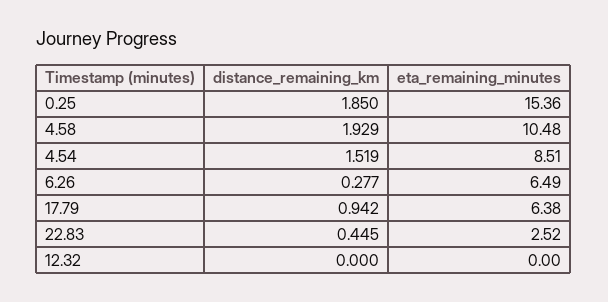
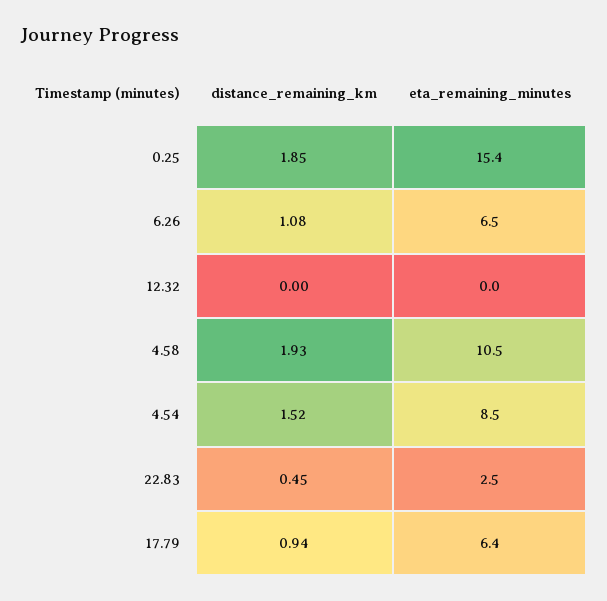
  {
    "distance_remaining_km": {
      "0.25": 1.85,
      "4.58": 1.929,
      "4.54": 1.519,
-     "6.26": 0.277,
+     "6.26": 1.08,
      "17.79": 0.942,
      "22.83": 0.445,
      "12.32": 0
    },
    "eta_remaining_minutes": {
      "0.25": 15.36,
      "4.58": 10.48,
      "4.54": 8.51,
      "6.26": 6.49,
      "17.79": 6.38,
      "22.83": 2.52,
      "12.32": 0
    }
  }

